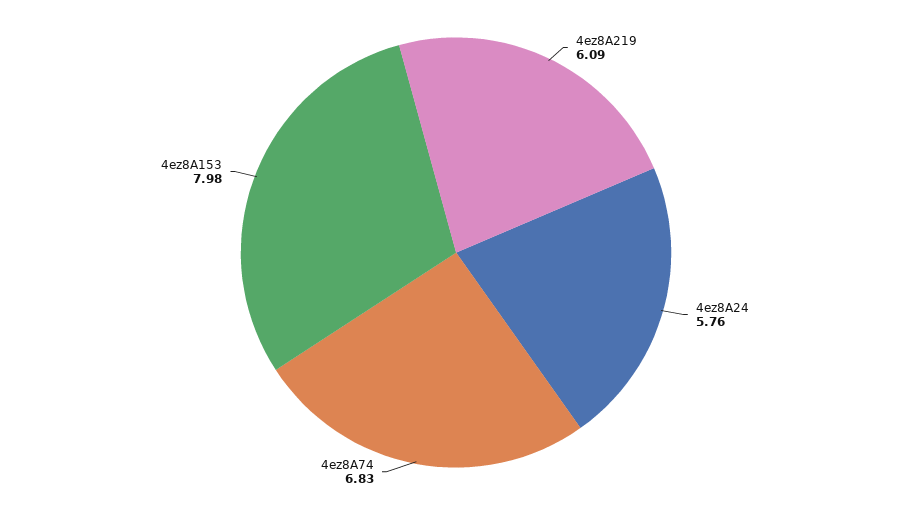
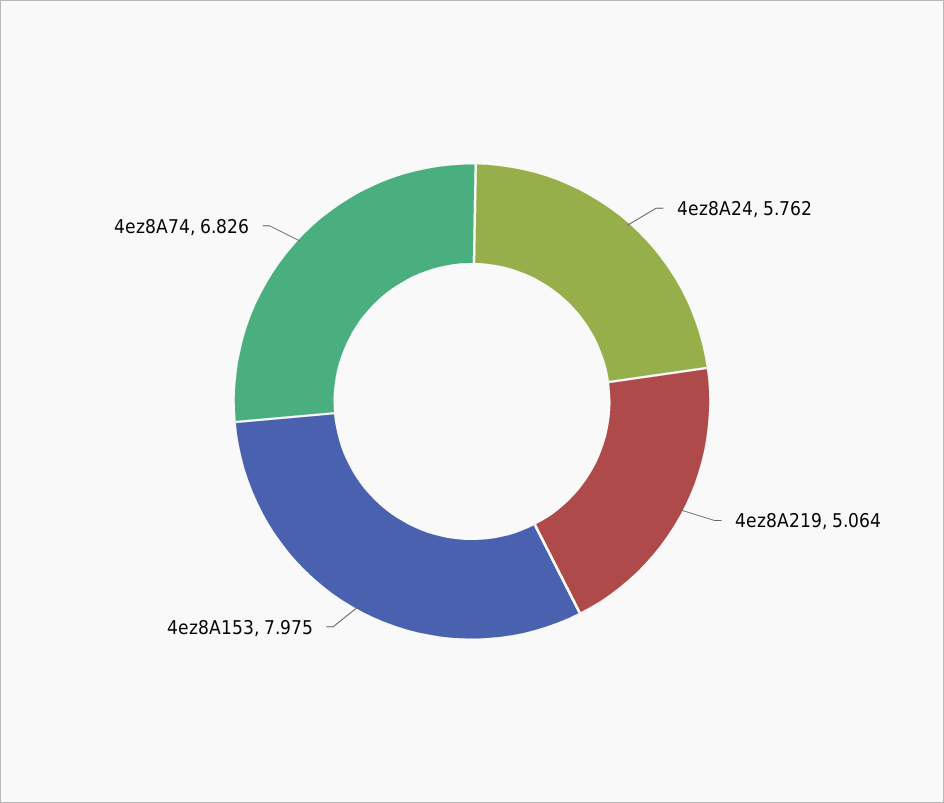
  {
-   "4ez8A219": 6.09,
+   "4ez8A219": 5.064,
    "4ez8A24": 5.762,
    "4ez8A74": 6.826,
    "4ez8A153": 7.975
  }

